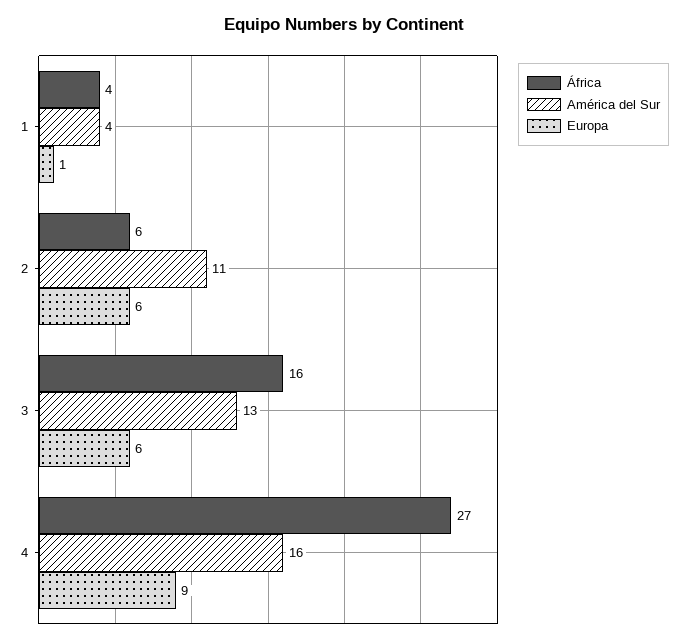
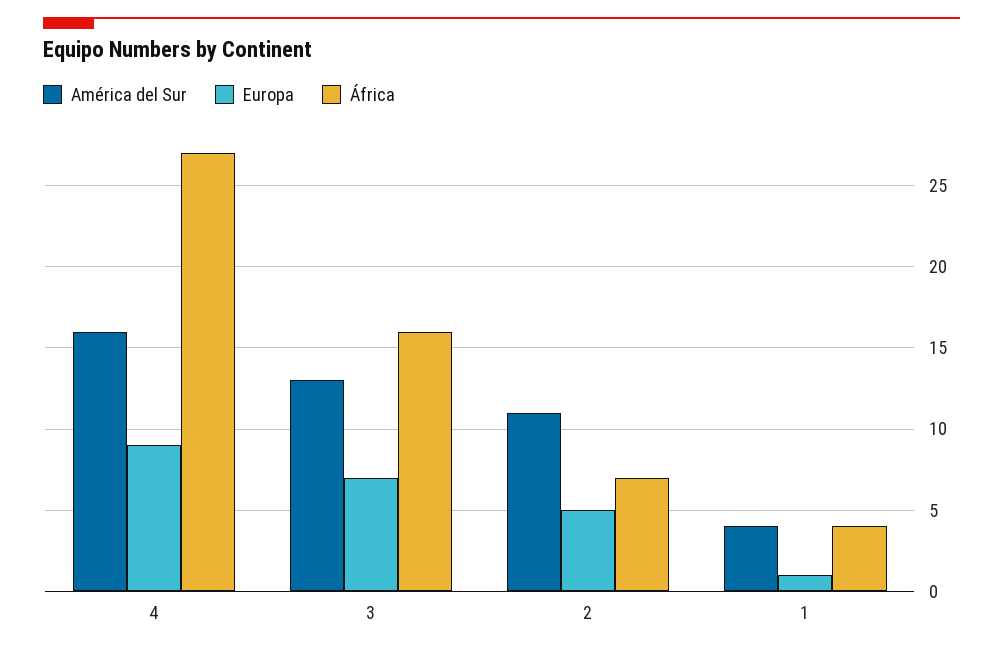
  {
    "África": {
      "1": 4,
-     "2": 6,
+     "2": 7,
      "3": 16,
      "4": 27
    },
    "América del Sur": {
      "1": 4,
      "2": 11,
      "3": 13,
      "4": 16
    },
    "Europa": {
      "1": 1,
-     "2": 6,
+     "2": 5,
-     "3": 6,
+     "3": 7,
      "4": 9
    }
  }

